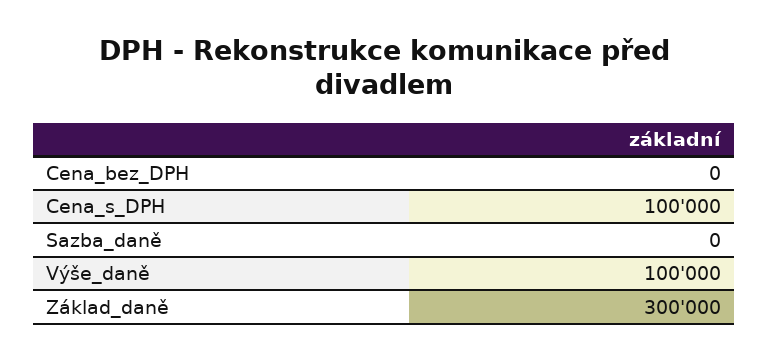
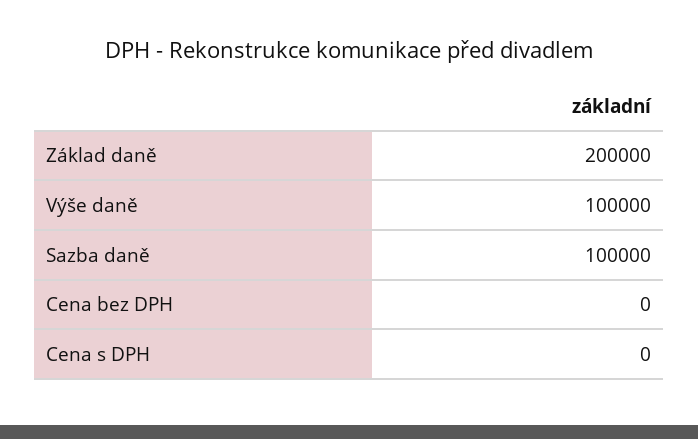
  {
    "Cena_bez_DPH": 0,
-   "Cena_s_DPH": 100000,
+   "Cena_s_DPH": 0,
-   "Sazba_daně": 0,
+   "Sazba_daně": 100000,
    "Výše_daně": 100000,
-   "Základ_daně": 300000
+   "Základ_daně": 200000
  }

